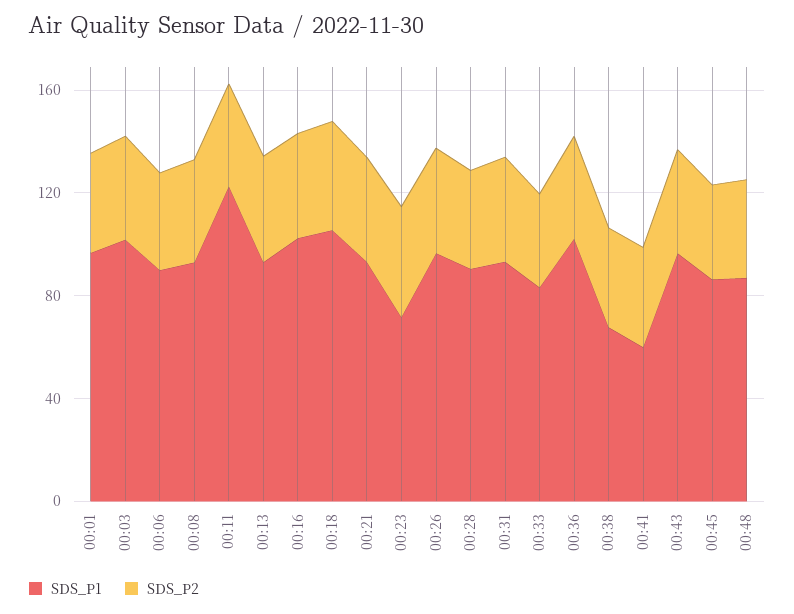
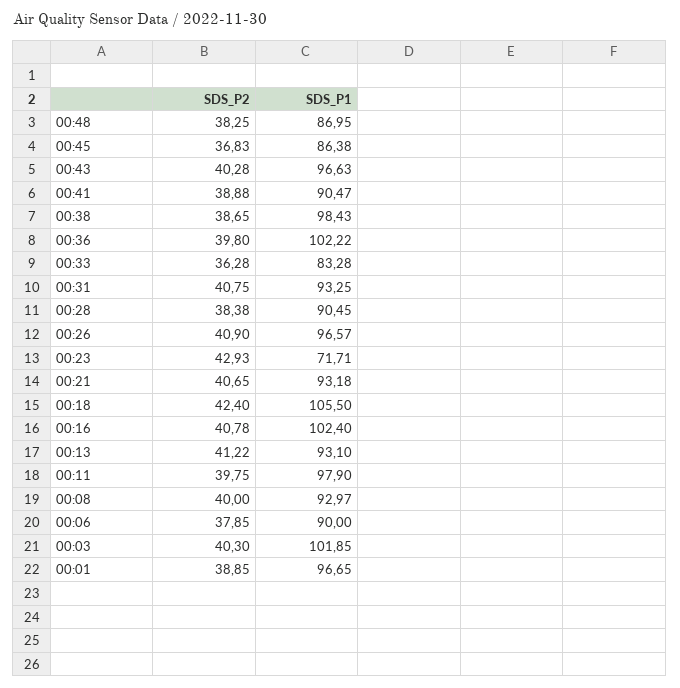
  {
    "SDS_P1": {
      "00:01": 96.65,
      "00:03": 101.85,
      "00:06": 90,
      "00:08": 92.97,
-     "00:11": 120,
+     "00:11": 97.9,
      "00:13": 93.1,
      "00:16": 102.4,
      "00:18": 105.5,
      "00:21": 93.18,
      "00:23": 71.71,
      "00:26": 96.57,
      "00:28": 90.45,
      "00:31": 93.25,
      "00:33": 83.28,
      "00:36": 102.22,
-     "00:38": 70,
+     "00:38": 98.43,
-     "00:41": 60,
+     "00:41": 90.47,
      "00:43": 96.63,
      "00:45": 86.38,
      "00:48": 86.95
    },
    "SDS_P2": {
      "00:01": 38.85,
      "00:03": 40.3,
      "00:06": 37.85,
      "00:08": 40,
      "00:11": 39.75,
      "00:13": 41.22,
      "00:16": 40.78,
      "00:18": 42.4,
      "00:21": 40.65,
      "00:23": 42.93,
      "00:26": 40.9,
      "00:28": 38.38,
      "00:31": 40.75,
      "00:33": 36.28,
      "00:36": 39.8,
      "00:38": 38.65,
      "00:41": 38.88,
      "00:43": 40.28,
      "00:45": 36.83,
      "00:48": 38.25
    }
  }

